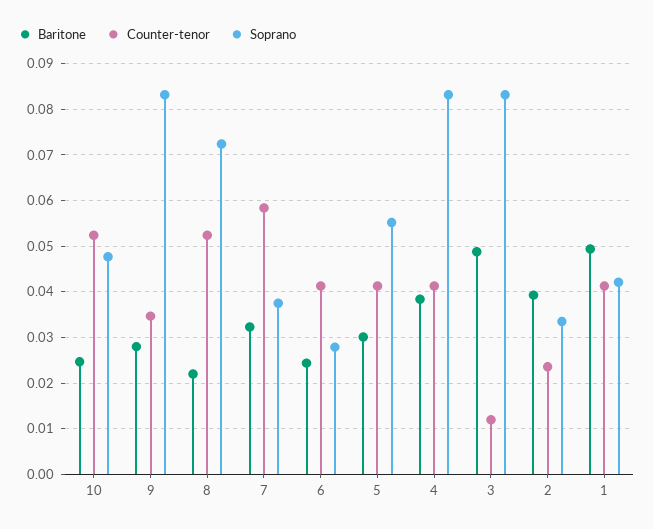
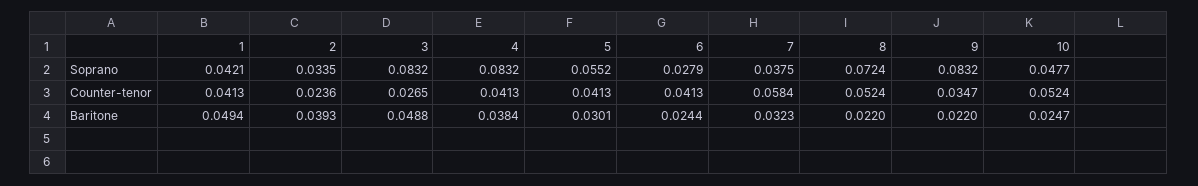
  {
    "Baritone": {
      "10": 0.0247,
-     "9": 0.028,
+     "9": 0.022,
      "8": 0.022,
      "7": 0.0323,
      "6": 0.0244,
      "5": 0.0301,
      "4": 0.0384,
      "3": 0.0488,
      "2": 0.0393,
      "1": 0.0494
    },
    "Counter-tenor": {
      "10": 0.0524,
      "9": 0.0347,
      "8": 0.0524,
      "7": 0.0584,
      "6": 0.0413,
      "5": 0.0413,
      "4": 0.0413,
-     "3": 0.012,
+     "3": 0.0265,
      "2": 0.0236,
      "1": 0.0413
    },
    "Soprano": {
      "10": 0.0477,
      "9": 0.0832,
      "8": 0.0724,
      "7": 0.0375,
      "6": 0.0279,
      "5": 0.0552,
      "4": 0.0832,
      "3": 0.0832,
      "2": 0.0335,
      "1": 0.0421
    }
  }

